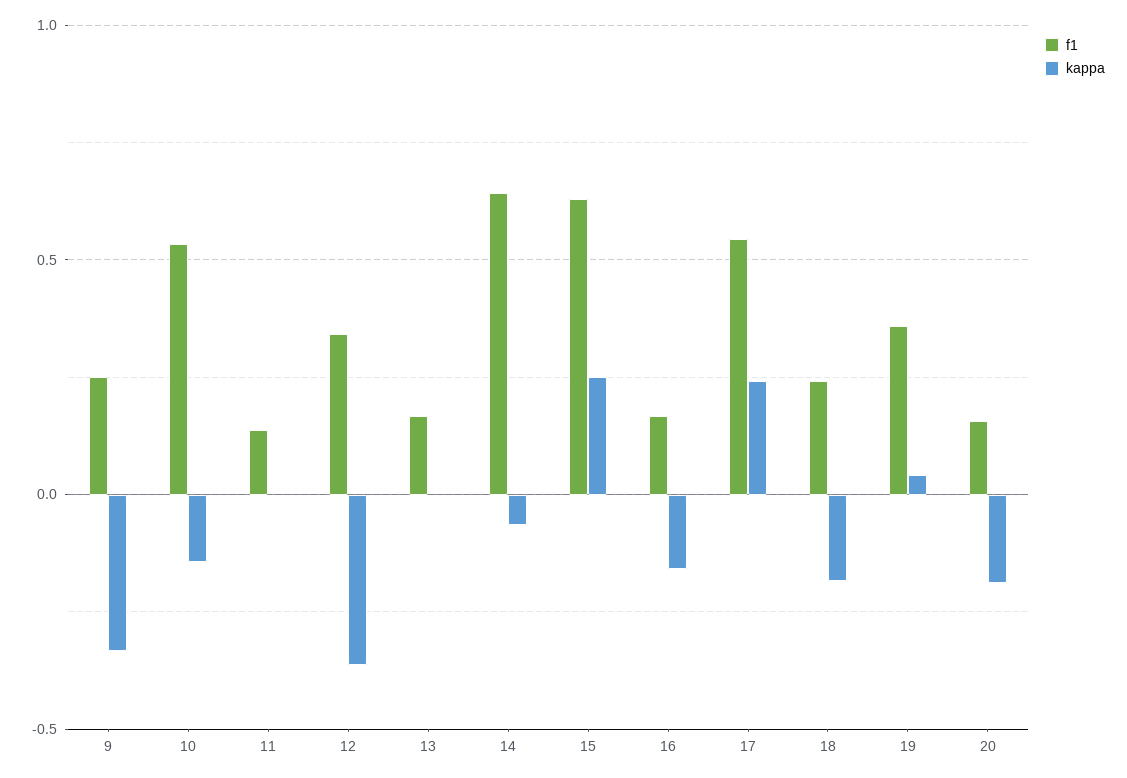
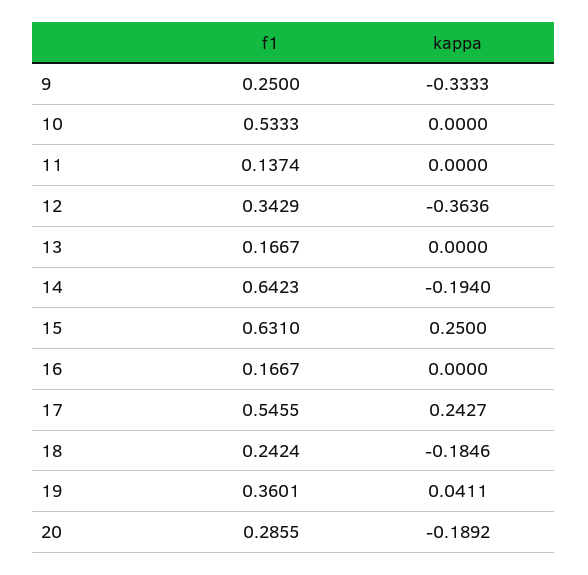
  {
    "f1": {
      "9": 0.25,
      "10": 0.5333,
      "11": 0.1374,
      "12": 0.3429,
      "13": 0.1667,
      "14": 0.6423,
      "15": 0.631,
      "16": 0.1667,
      "17": 0.5455,
      "18": 0.2424,
      "19": 0.3601,
-     "20": 0.15
+     "20": 0.2855
    },
    "kappa": {
      "9": -0.3333,
-     "10": -0.15,
+     "10": 0,
      "11": 0,
      "12": -0.3636,
      "13": 0,
-     "14": -0.05,
+     "14": -0.194,
      "15": 0.25,
-     "16": -0.15,
+     "16": 0,
      "17": 0.2427,
      "18": -0.1846,
      "19": 0.0411,
      "20": -0.1892
    }
  }

